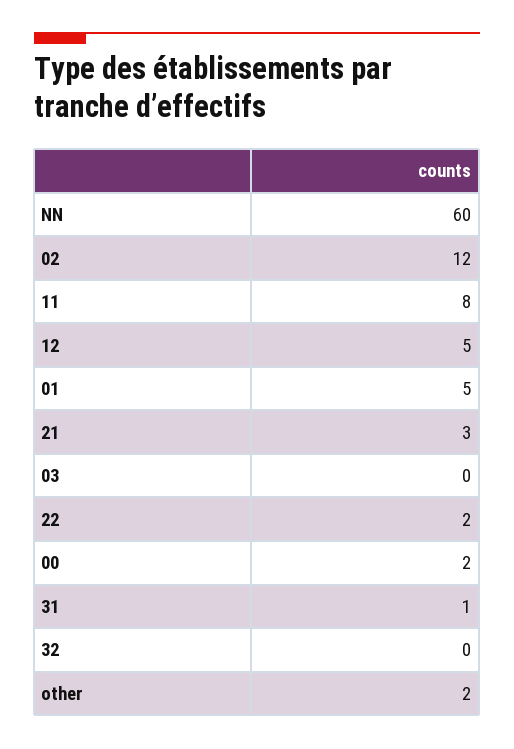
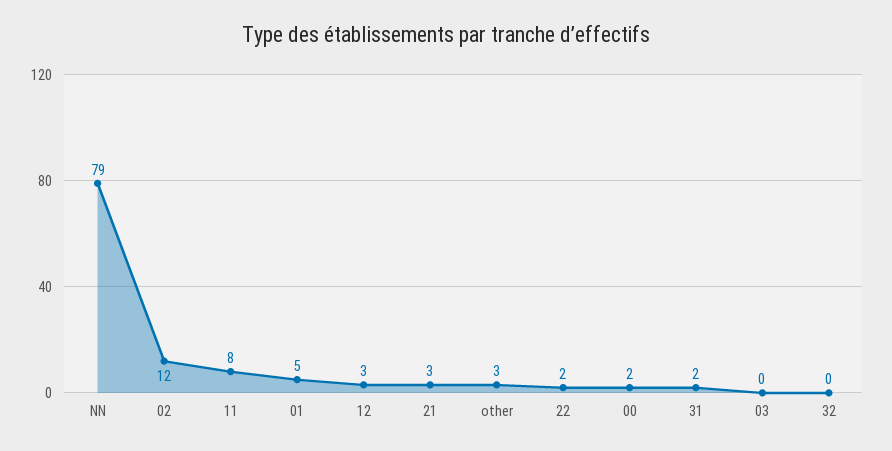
  {
-   "NN": 60,
+   "NN": 79,
    "02": 12,
    "11": 8,
-   "12": 5,
+   "12": 3,
    "01": 5,
    "21": 3,
    "03": 0,
    "22": 2,
    "00": 2,
-   "31": 1,
+   "31": 2,
    "32": 0,
-   "other": 2
+   "other": 3
  }

